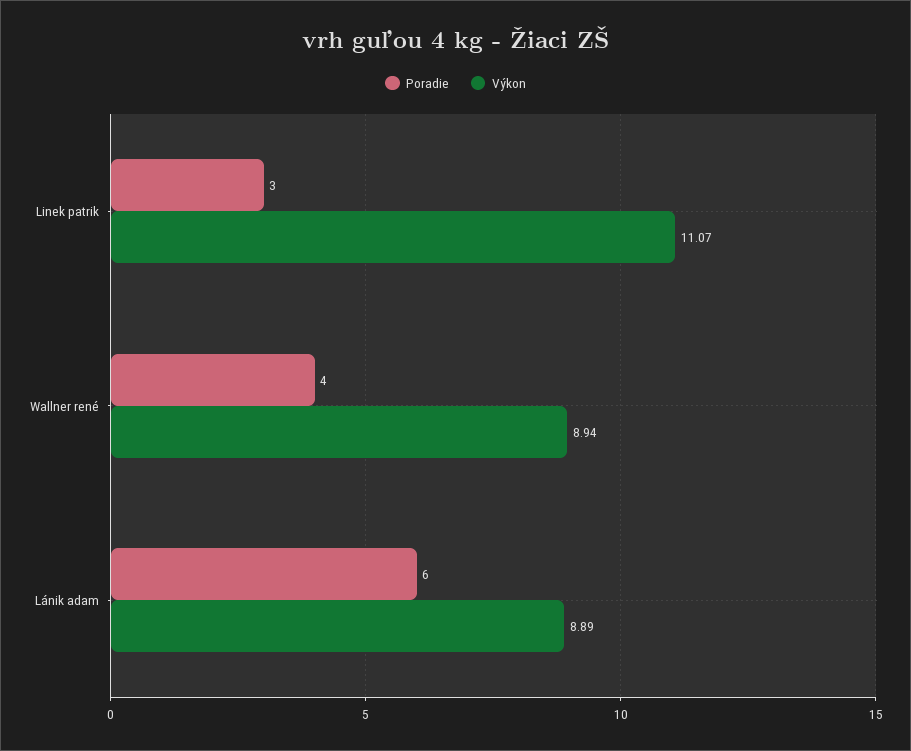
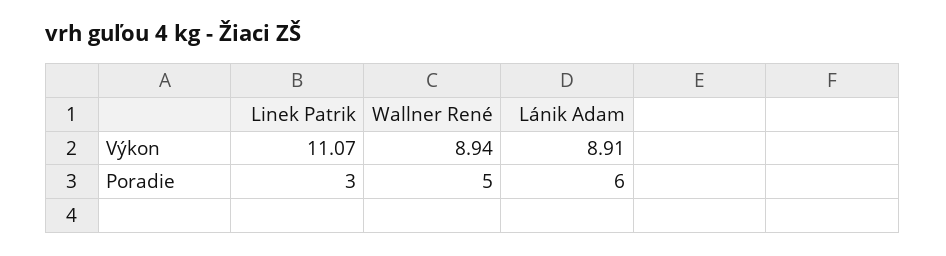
  {
    "Poradie": {
      "Linek patrik": 3,
-     "Wallner rené": 4,
+     "Wallner rené": 5,
      "Lánik adam": 6
    },
    "Výkon": {
      "Linek patrik": 11.07,
      "Wallner rené": 8.94,
-     "Lánik adam": 8.89
+     "Lánik adam": 8.91
    }
  }

